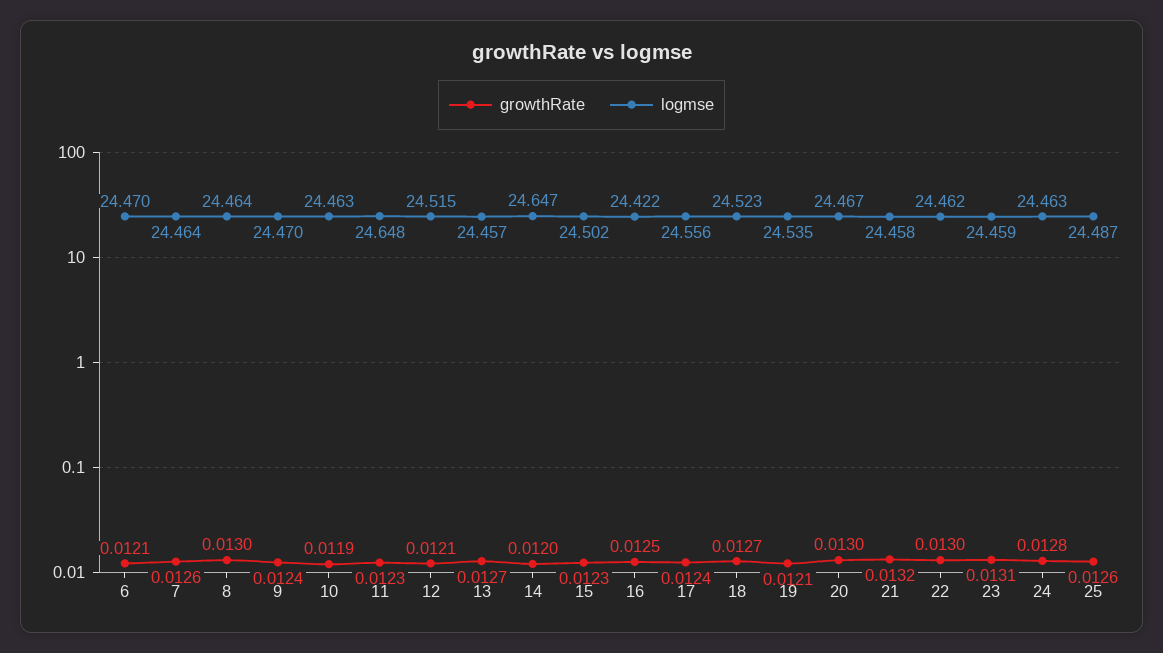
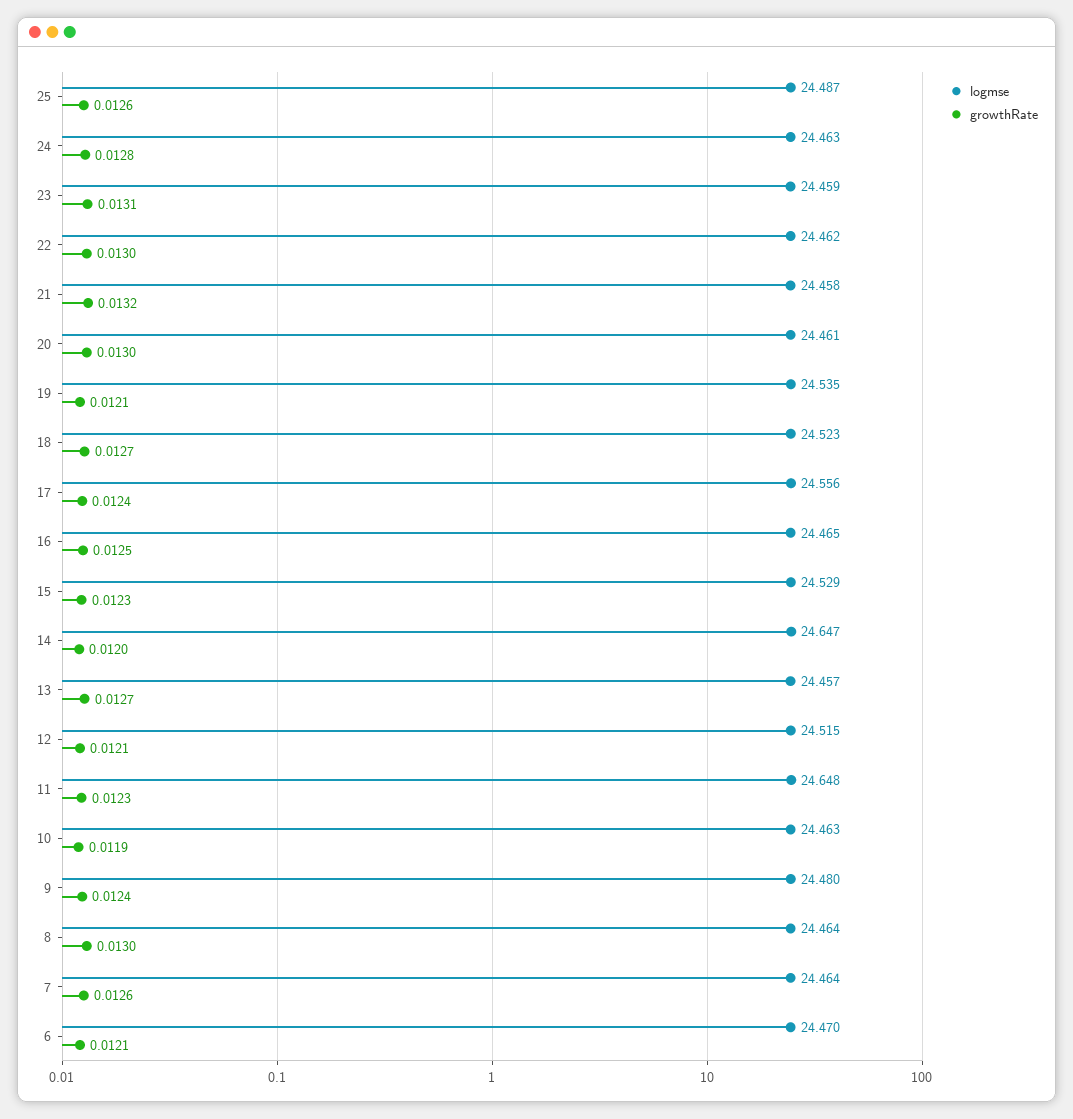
  {
    "growthRate": {
      "6": 0.0121,
      "7": 0.0126,
      "8": 0.013,
      "9": 0.0124,
      "10": 0.0119,
      "11": 0.0123,
      "12": 0.0121,
      "13": 0.0127,
      "14": 0.012,
      "15": 0.0123,
      "16": 0.0125,
      "17": 0.0124,
      "18": 0.0127,
      "19": 0.0121,
      "20": 0.013,
      "21": 0.0132,
      "22": 0.013,
      "23": 0.0131,
      "24": 0.0128,
      "25": 0.0126
    },
    "logmse": {
      "6": 24.47,
      "7": 24.464,
      "8": 24.464,
-     "9": 24.47,
+     "9": 24.48,
      "10": 24.463,
      "11": 24.648,
      "12": 24.515,
      "13": 24.457,
      "14": 24.647,
-     "15": 24.502,
+     "15": 24.529,
-     "16": 24.422,
+     "16": 24.465,
      "17": 24.556,
      "18": 24.523,
      "19": 24.535,
-     "20": 24.467,
+     "20": 24.461,
      "21": 24.458,
      "22": 24.462,
      "23": 24.459,
      "24": 24.463,
      "25": 24.487
    }
  }

